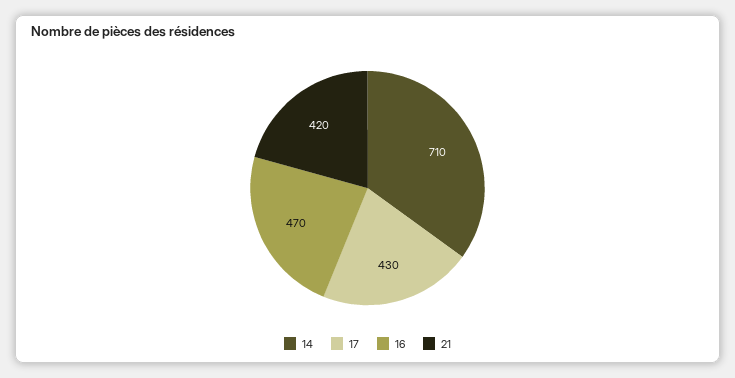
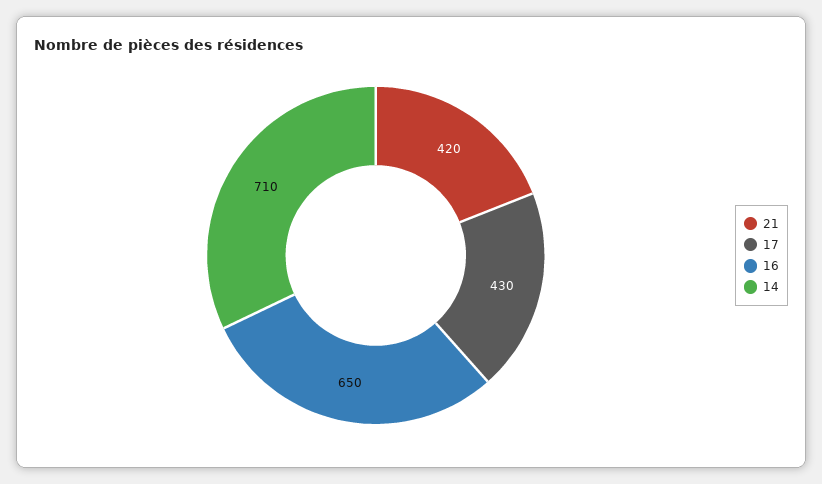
  {
    "14": 710,
    "17": 430,
-   "16": 470,
+   "16": 650,
    "21": 420
  }

